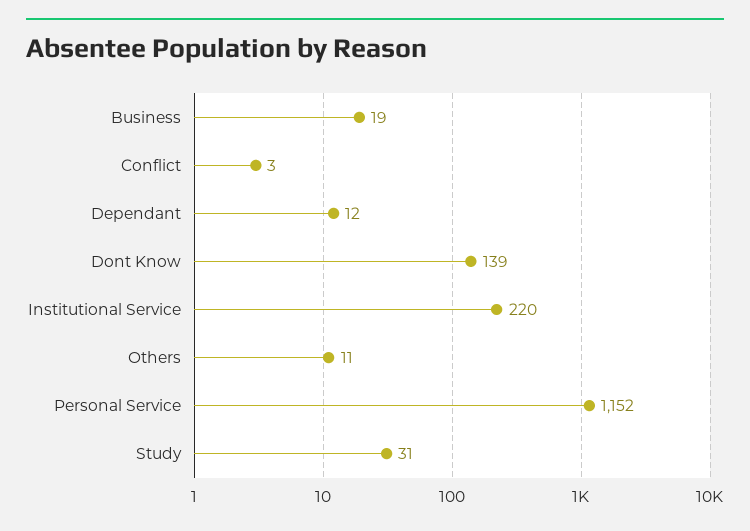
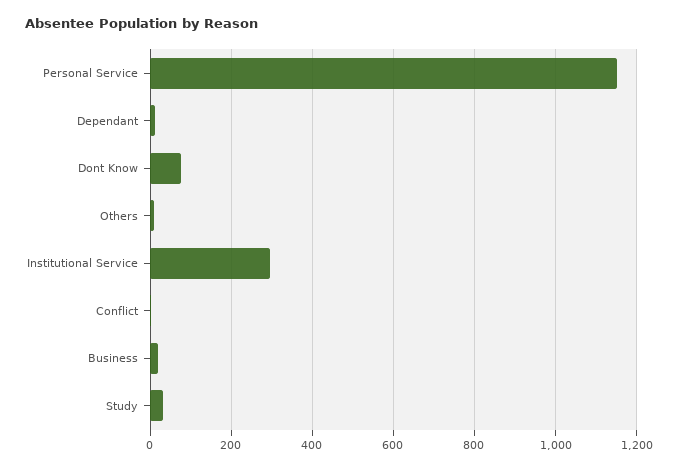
  {
    "Business": 19,
    "Conflict": 3,
    "Dependant": 12,
-   "Dont Know": 139,
+   "Dont Know": 80,
-   "Institutional Service": 220,
+   "Institutional Service": 300,
    "Others": 11,
    "Personal Service": 1152,
    "Study": 31
  }

